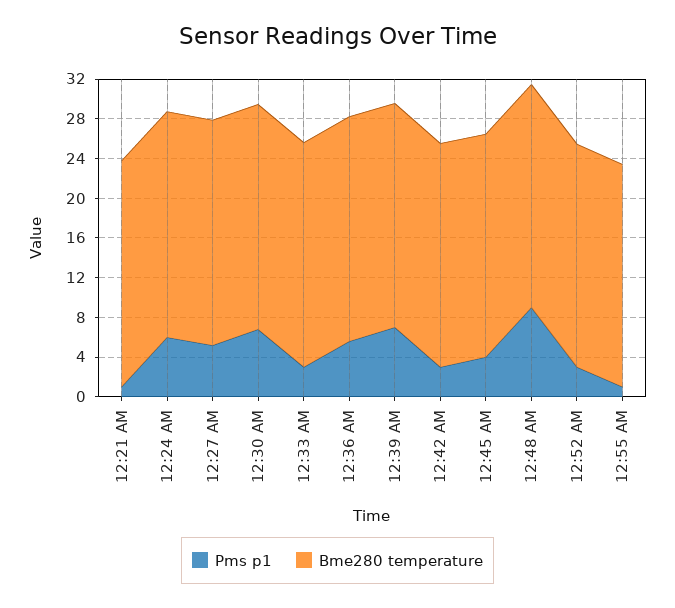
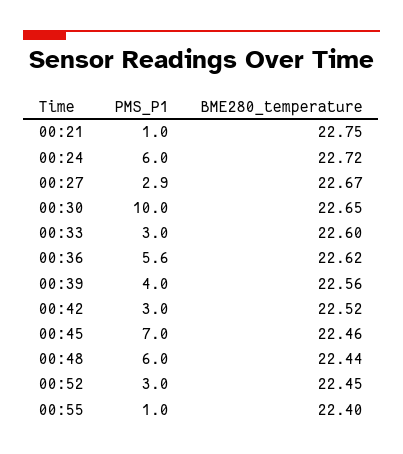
  {
    "Pms p1": {
      "12:21 AM": 1,
      "12:24 AM": 6,
-     "12:27 AM": 5,
+     "12:27 AM": 2.9,
-     "12:30 AM": 7,
+     "12:30 AM": 10,
      "12:33 AM": 3,
      "12:36 AM": 5.6,
-     "12:39 AM": 7,
+     "12:39 AM": 4,
      "12:42 AM": 3,
-     "12:45 AM": 4,
+     "12:45 AM": 7,
-     "12:48 AM": 9,
+     "12:48 AM": 6,
      "12:52 AM": 3,
      "12:55 AM": 1
    },
    "Bme280 temperature": {
      "12:21 AM": 22.75,
      "12:24 AM": 22.72,
      "12:27 AM": 22.67,
      "12:30 AM": 22.65,
      "12:33 AM": 22.6,
      "12:36 AM": 22.62,
      "12:39 AM": 22.56,
      "12:42 AM": 22.52,
      "12:45 AM": 22.46,
      "12:48 AM": 22.44,
      "12:52 AM": 22.45,
      "12:55 AM": 22.4
    }
  }

